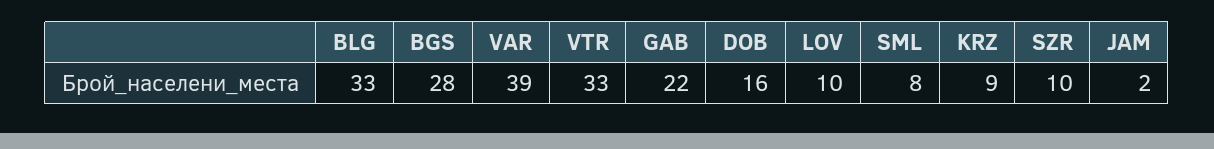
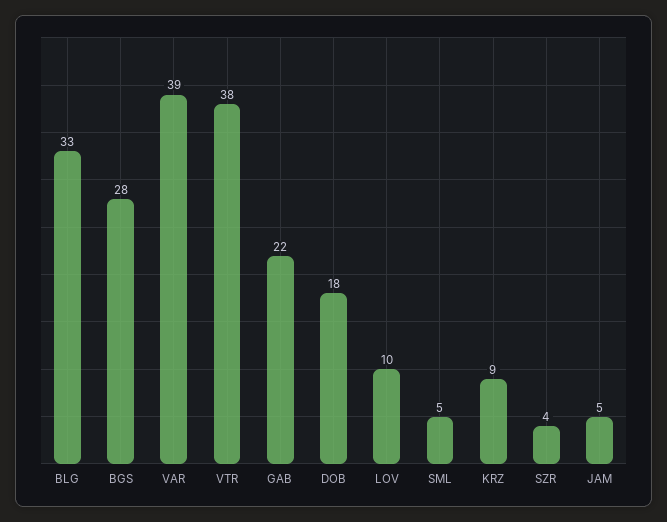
  {
    "BLG": 33,
    "BGS": 28,
    "VAR": 39,
-   "VTR": 33,
+   "VTR": 38,
    "GAB": 22,
-   "DOB": 16,
+   "DOB": 18,
    "LOV": 10,
-   "SML": 8,
+   "SML": 5,
    "KRZ": 9,
-   "SZR": 10,
+   "SZR": 4,
-   "JAM": 2
+   "JAM": 5
  }

